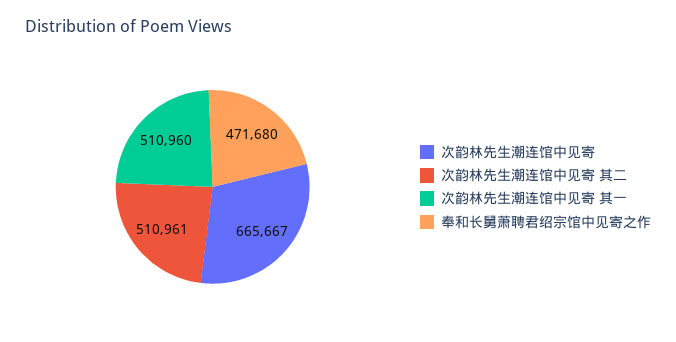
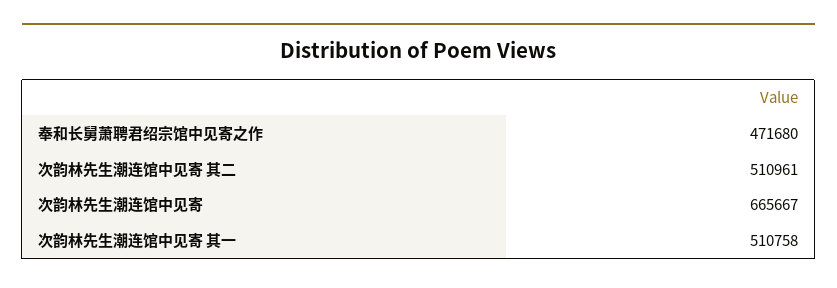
  {
    "次韵林先生潮连馆中见寄": 665667,
    "次韵林先生潮连馆中见寄 其二": 510961,
-   "次韵林先生潮连馆中见寄 其一": 510960,
+   "次韵林先生潮连馆中见寄 其一": 510758,
    "奉和长舅萧聘君绍宗馆中见寄之作": 471680
  }

